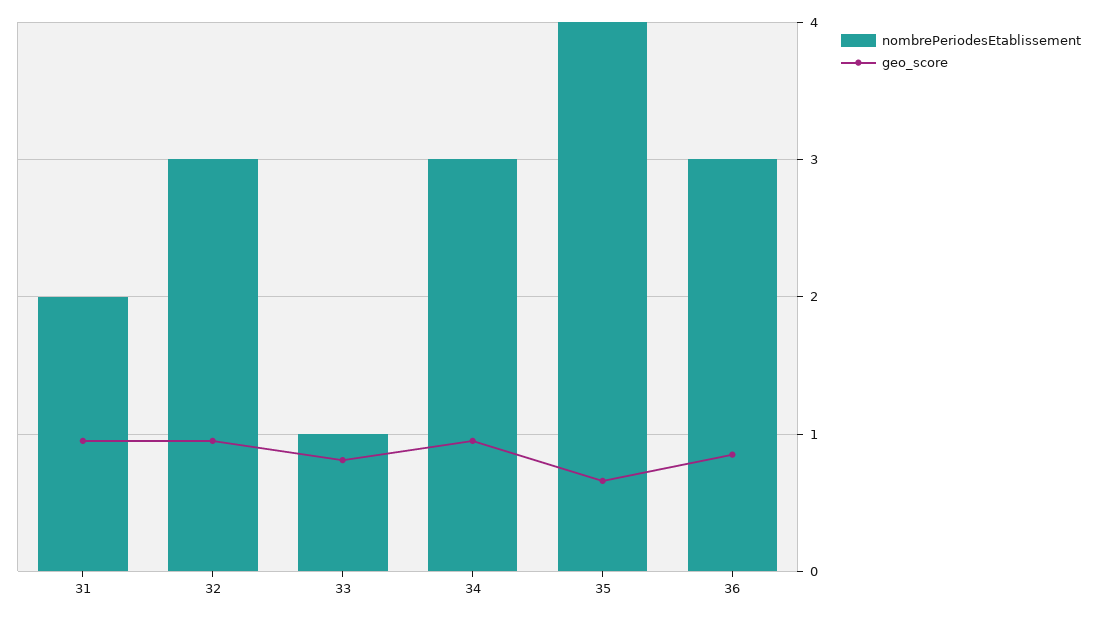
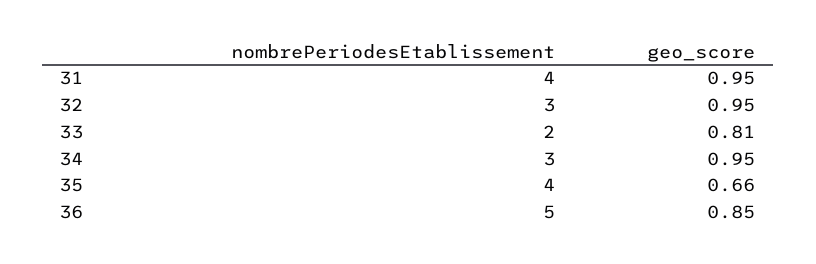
  {
    "nombrePeriodesEtablissement": {
-     "31": 2,
+     "31": 4,
      "32": 3,
-     "33": 1,
+     "33": 2,
      "34": 3,
      "35": 4,
-     "36": 3
+     "36": 5
    },
    "geo_score": {
      "31": 0.95,
      "32": 0.95,
      "33": 0.81,
      "34": 0.95,
      "35": 0.66,
      "36": 0.85
    }
  }

